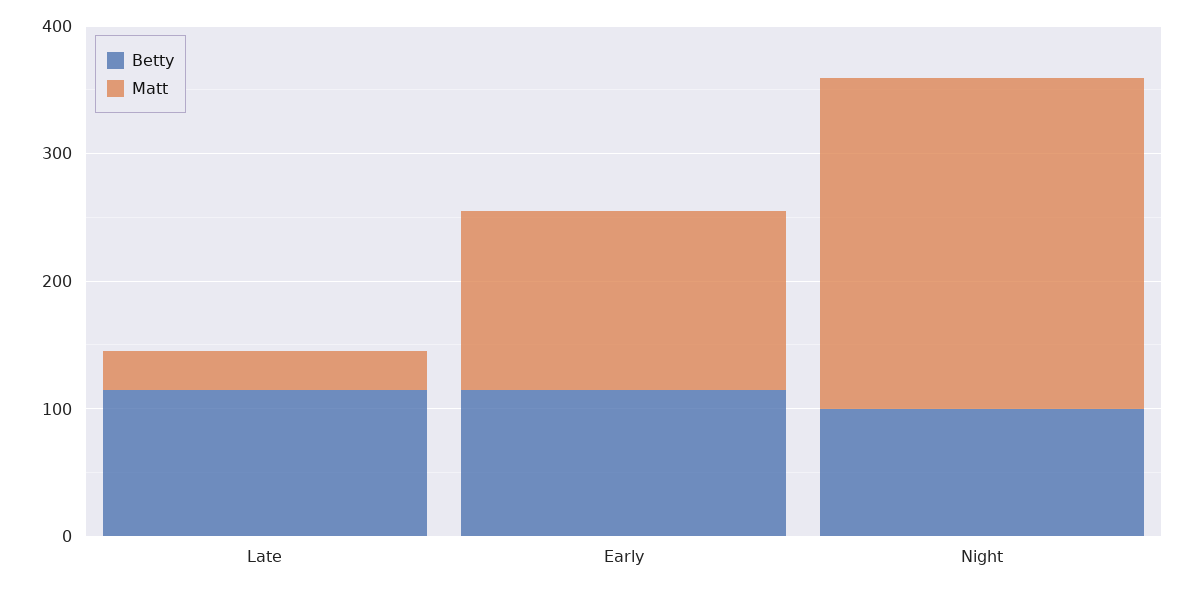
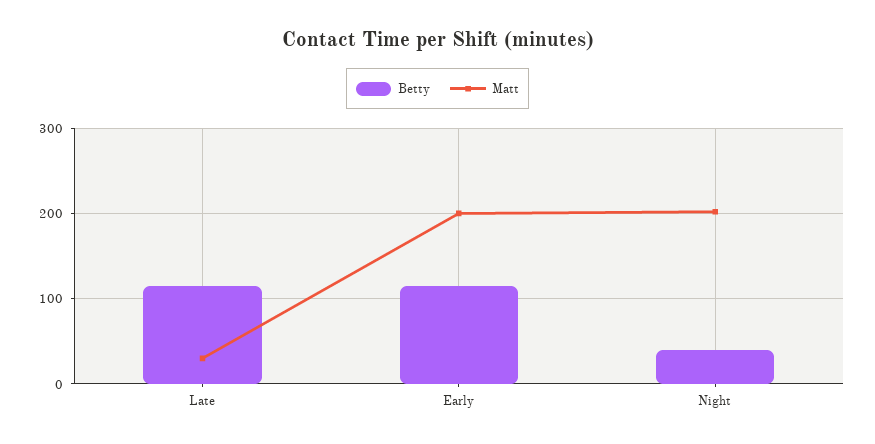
  {
    "Betty": {
      "Late": 120,
      "Early": 120,
-     "Night": 100
+     "Night": 40
    },
    "Matt": {
      "Late": 30,
-     "Early": 140,
+     "Early": 200,
-     "Night": 260
+     "Night": 200
    }
  }

